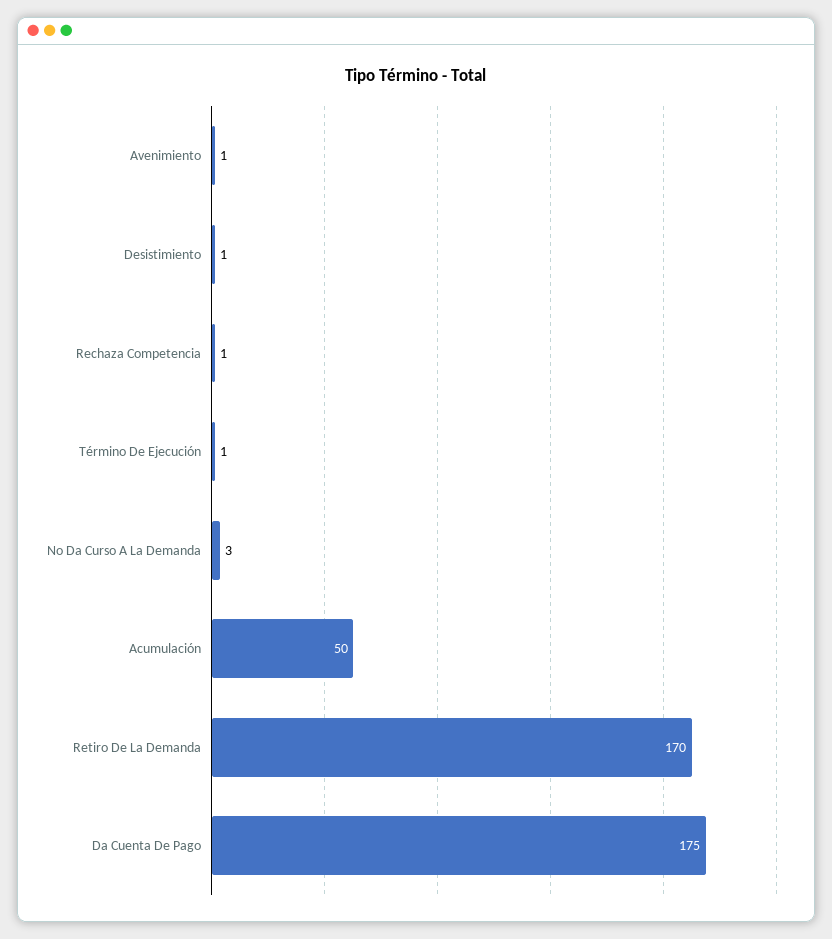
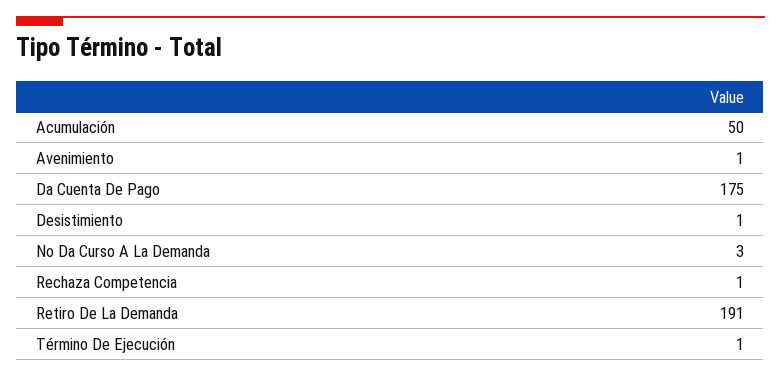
  {
    "Avenimiento": 1,
    "Desistimiento": 1,
    "Rechaza Competencia": 1,
    "Término De Ejecución": 1,
    "No Da Curso A La Demanda": 3,
    "Acumulación": 50,
-   "Retiro De La Demanda": 170,
+   "Retiro De La Demanda": 191,
    "Da Cuenta De Pago": 175
  }

